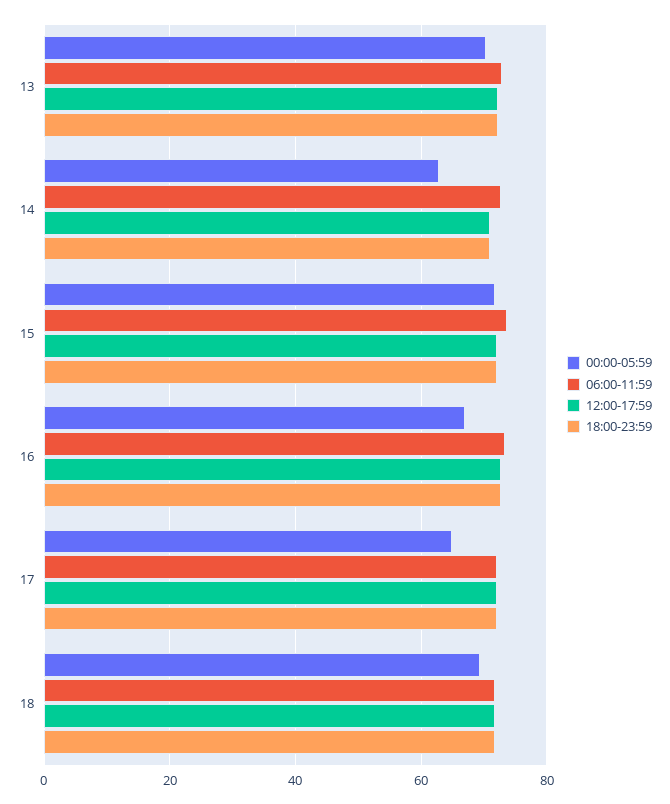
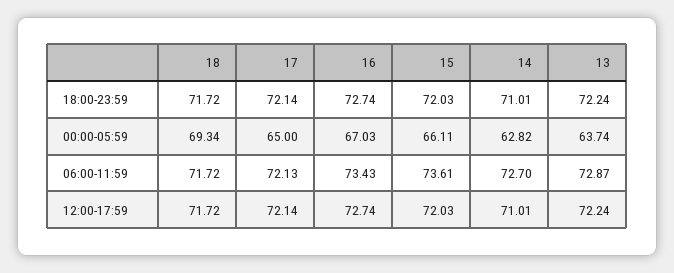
  {
    "00:00-05:59": {
-     "13": 70,
+     "13": 63.74,
      "14": 62.82,
-     "15": 72,
+     "15": 66.11,
      "16": 67.03,
      "17": 65,
      "18": 69.34
    },
    "06:00-11:59": {
      "13": 72.87,
      "14": 72.7,
      "15": 73.61,
      "16": 73.43,
      "17": 72.13,
      "18": 71.72
    },
    "12:00-17:59": {
      "13": 72.24,
      "14": 71.01,
      "15": 72.03,
      "16": 72.74,
      "17": 72.14,
      "18": 71.72
    },
    "18:00-23:59": {
      "13": 72.24,
      "14": 71.01,
      "15": 72.03,
      "16": 72.74,
      "17": 72.14,
      "18": 71.72
    }
  }

